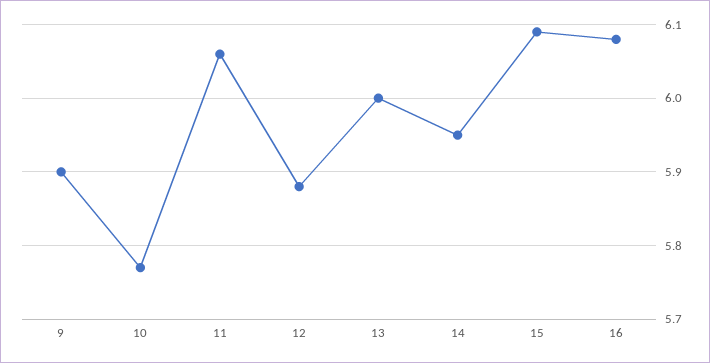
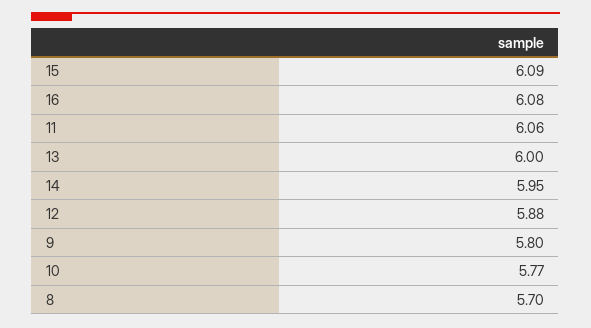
  {
-   "9": 5.9,
+   "9": 5.8,
    "10": 5.77,
    "11": 6.06,
    "12": 5.88,
    "13": 6,
    "14": 5.95,
    "15": 6.09,
-   "16": 6.08
+   "16": 6.08,
+   "8": 5.7
  }

